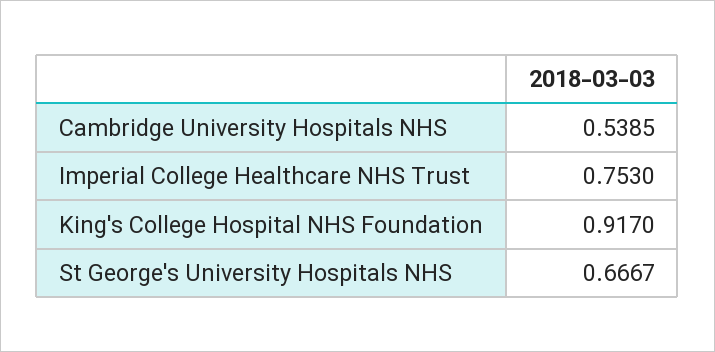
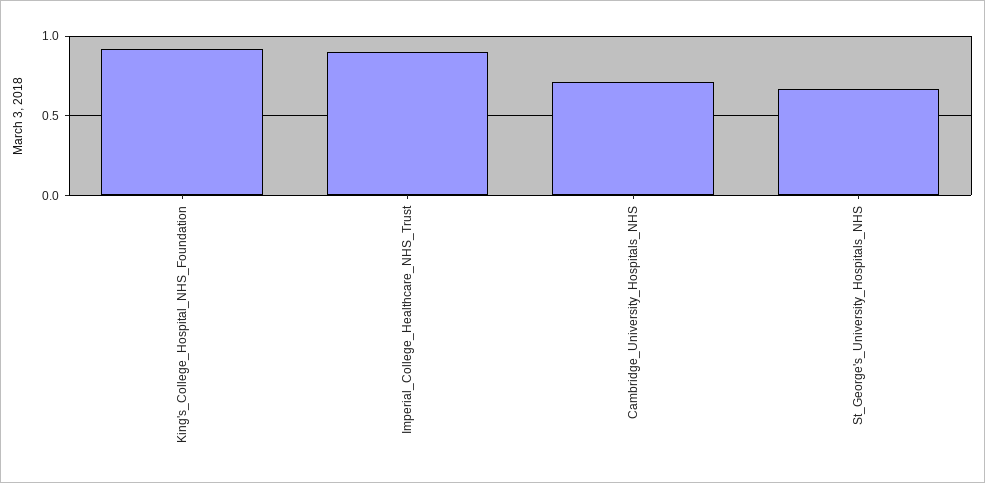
  {
-   "Cambridge University Hospitals NHS": 0.5385,
+   "Cambridge University Hospitals NHS": 0.7,
-   "Imperial College Healthcare NHS Trust": 0.753,
+   "Imperial College Healthcare NHS Trust": 0.9,
    "King's College Hospital NHS Foundation": 0.917,
    "St George's University Hospitals NHS": 0.6667
  }

